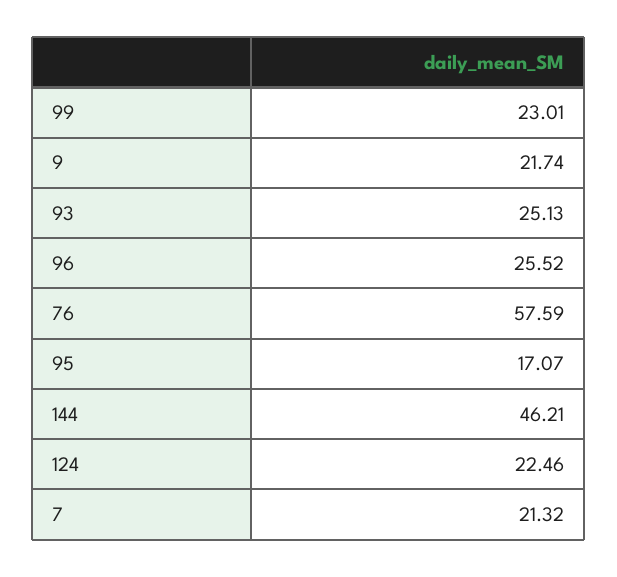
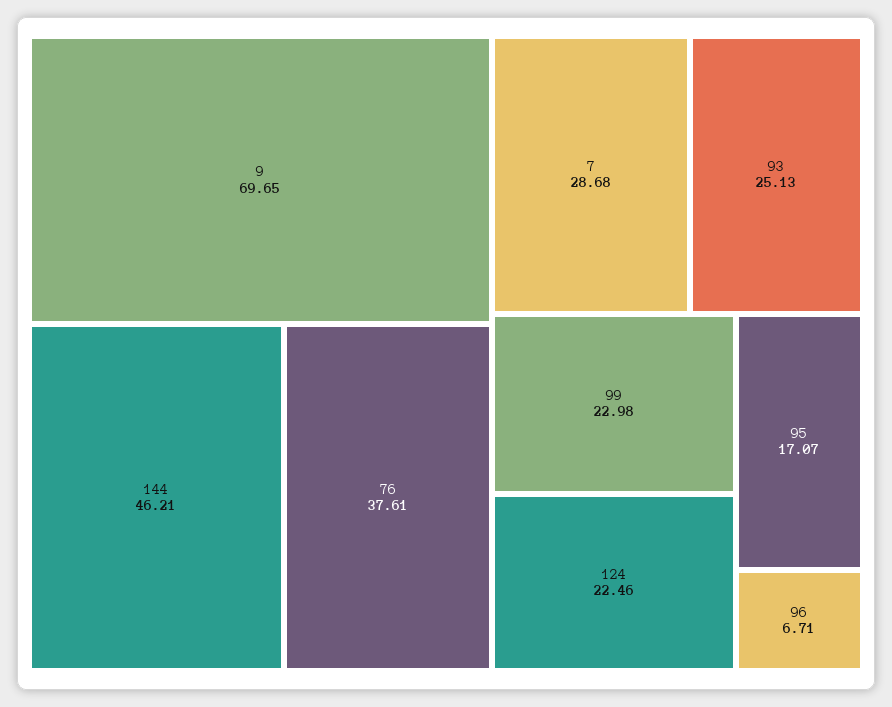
  {
-   "99": 23.01,
+   "99": 22.98,
-   "9": 21.74,
+   "9": 69.65,
    "93": 25.13,
-   "96": 25.52,
+   "96": 6.71,
-   "76": 57.59,
+   "76": 37.61,
    "95": 17.07,
    "144": 46.21,
    "124": 22.46,
-   "7": 21.32
+   "7": 28.68
  }

